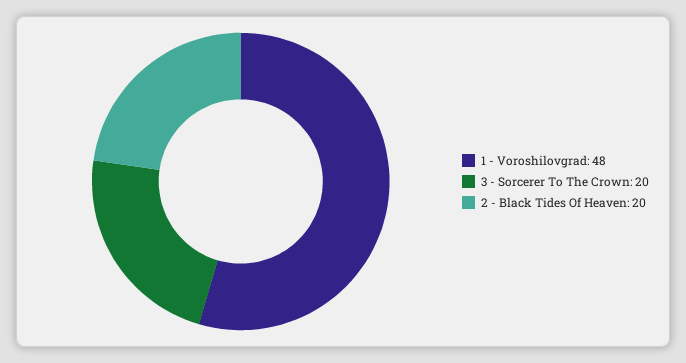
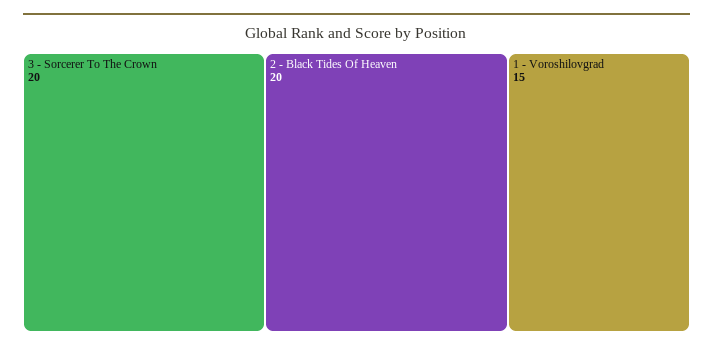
  {
-   "1 - Voroshilovgrad": 48,
+   "1 - Voroshilovgrad": 15,
    "3 - Sorcerer To The Crown": 20,
    "2 - Black Tides Of Heaven": 20
  }

